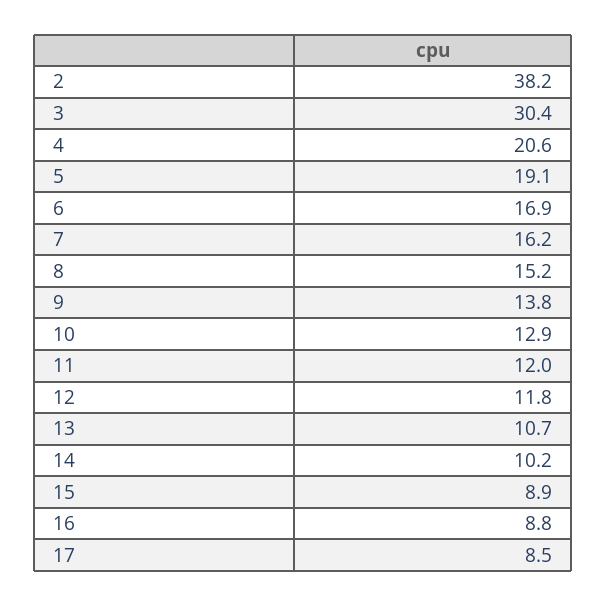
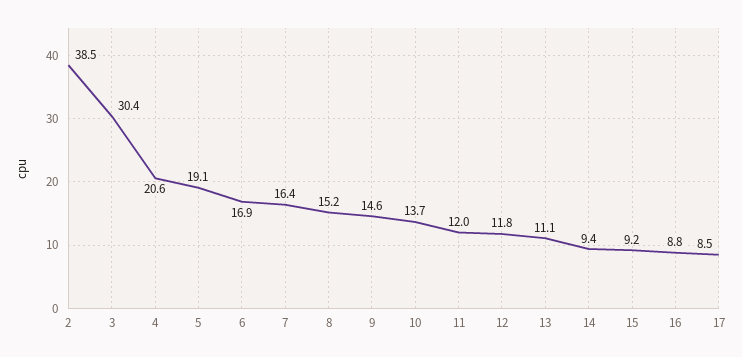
  {
-   "2": 38.2,
+   "2": 38.5,
    "3": 30.4,
    "4": 20.6,
    "5": 19.1,
    "6": 16.9,
-   "7": 16.2,
+   "7": 16.4,
    "8": 15.2,
-   "9": 13.8,
+   "9": 14.6,
-   "10": 12.9,
+   "10": 13.7,
    "11": 12,
    "12": 11.8,
-   "13": 10.7,
+   "13": 11.1,
-   "14": 10.2,
+   "14": 9.4,
-   "15": 8.9,
+   "15": 9.2,
    "16": 8.8,
    "17": 8.5
  }

